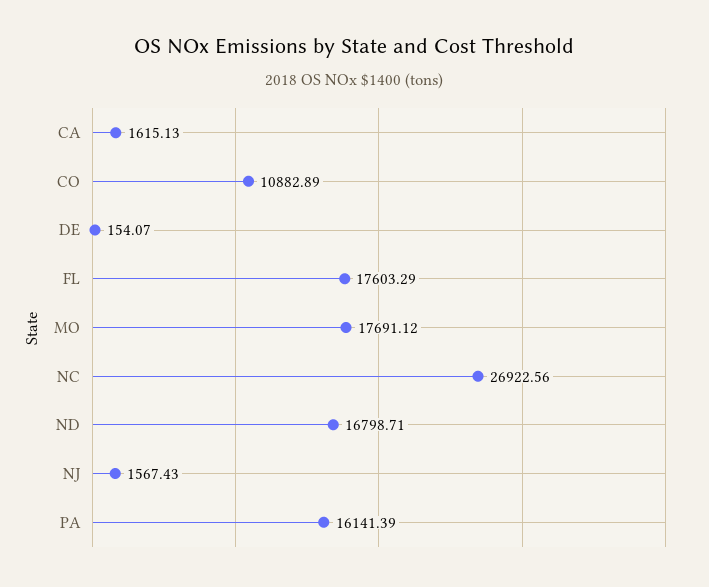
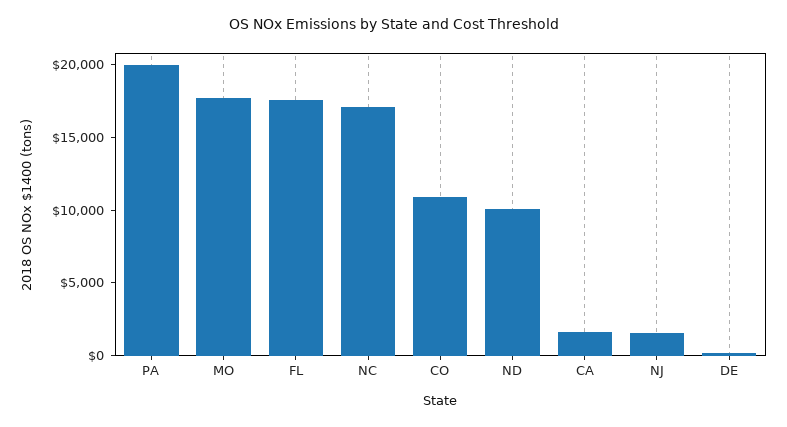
  {
    "CA": 1615.13,
    "CO": 10882.89,
    "DE": 154.07,
    "FL": 17603.29,
    "MO": 17691.12,
-   "NC": 26922.56,
+   "NC": 17000,
-   "ND": 16798.71,
+   "ND": 10000,
    "NJ": 1567.43,
-   "PA": 16141.39
+   "PA": 20000
  }

